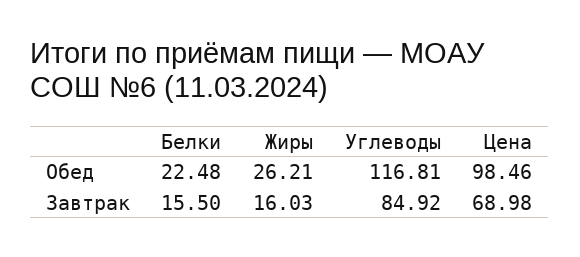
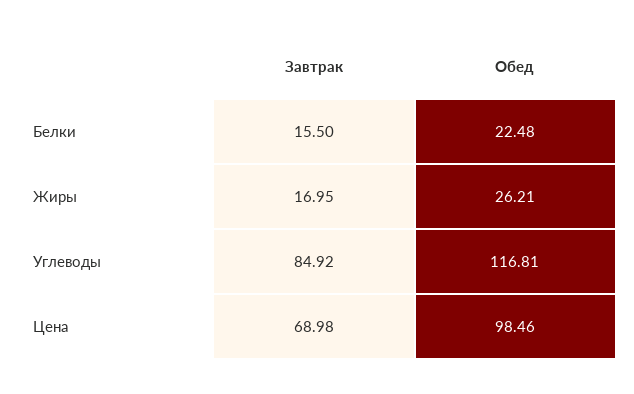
  {
    "Белки": {
      "Обед": 22.48,
      "Завтрак": 15.5
    },
    "Жиры": {
      "Обед": 26.21,
-     "Завтрак": 16.03
+     "Завтрак": 16.95
    },
    "Углеводы": {
      "Обед": 116.81,
      "Завтрак": 84.92
    },
    "Цена": {
      "Обед": 98.46,
      "Завтрак": 68.98
    }
  }

